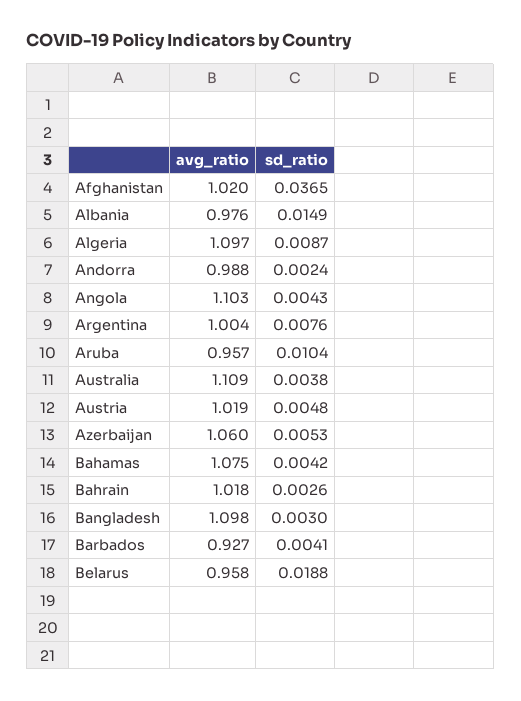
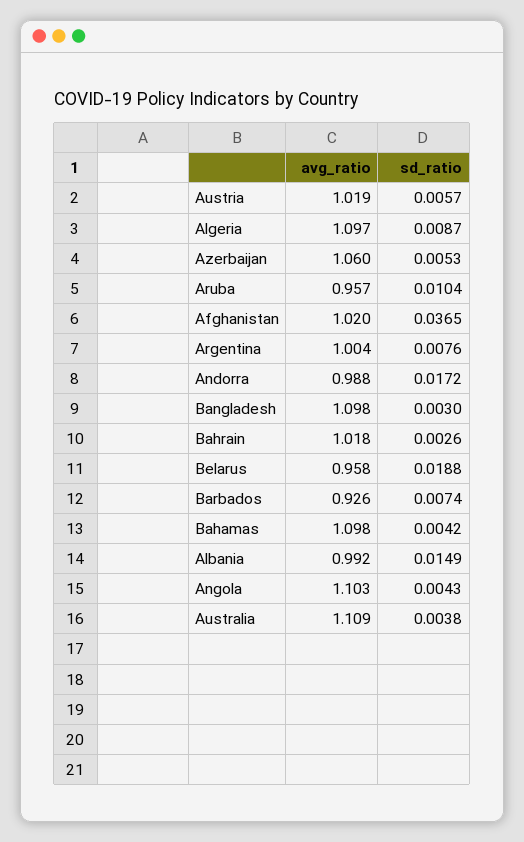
  {
    "avg_ratio": {
      "Afghanistan": 1.02,
-     "Albania": 0.976,
+     "Albania": 0.992,
      "Algeria": 1.097,
      "Andorra": 0.988,
      "Angola": 1.103,
      "Argentina": 1.004,
      "Aruba": 0.957,
      "Australia": 1.109,
      "Austria": 1.019,
      "Azerbaijan": 1.06,
-     "Bahamas": 1.075,
+     "Bahamas": 1.098,
      "Bahrain": 1.018,
      "Bangladesh": 1.098,
-     "Barbados": 0.927,
+     "Barbados": 0.926,
      "Belarus": 0.958
    },
    "sd_ratio": {
      "Afghanistan": 0.0365,
      "Albania": 0.0149,
      "Algeria": 0.0087,
-     "Andorra": 0.0024,
+     "Andorra": 0.0172,
      "Angola": 0.0043,
      "Argentina": 0.0076,
      "Aruba": 0.0104,
      "Australia": 0.0038,
-     "Austria": 0.0048,
+     "Austria": 0.0057,
      "Azerbaijan": 0.0053,
      "Bahamas": 0.0042,
      "Bahrain": 0.0026,
      "Bangladesh": 0.003,
-     "Barbados": 0.0041,
+     "Barbados": 0.0074,
      "Belarus": 0.0188
    }
  }

